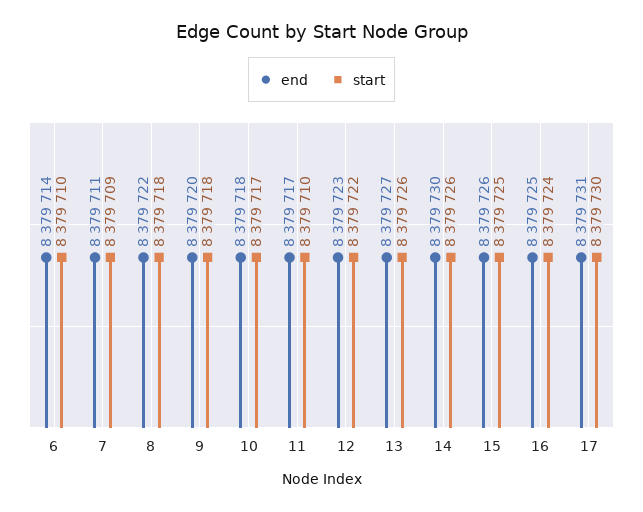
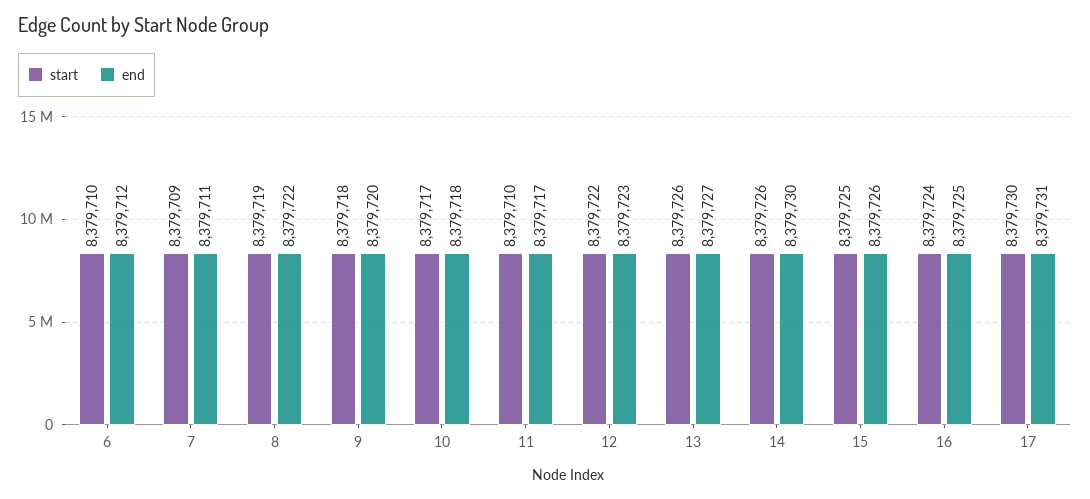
  {
    "end": {
-     "6": 8379714,
+     "6": 8379712,
      "7": 8379711,
      "8": 8379722,
      "9": 8379720,
      "10": 8379718,
      "11": 8379717,
      "12": 8379723,
      "13": 8379727,
      "14": 8379730,
      "15": 8379726,
      "16": 8379725,
      "17": 8379731
    },
    "start": {
      "6": 8379710,
      "7": 8379709,
-     "8": 8379718,
+     "8": 8379719,
      "9": 8379718,
      "10": 8379717,
      "11": 8379710,
      "12": 8379722,
      "13": 8379726,
      "14": 8379726,
      "15": 8379725,
      "16": 8379724,
      "17": 8379730
    }
  }

